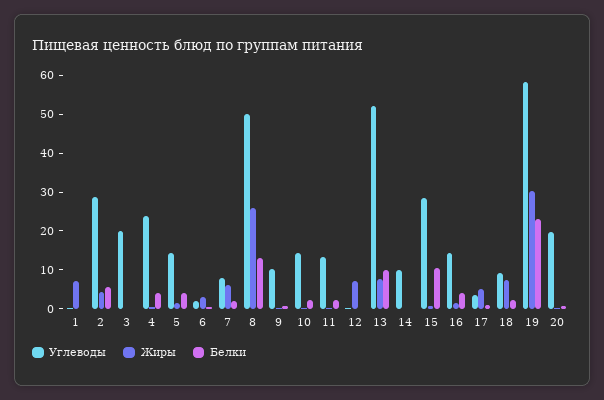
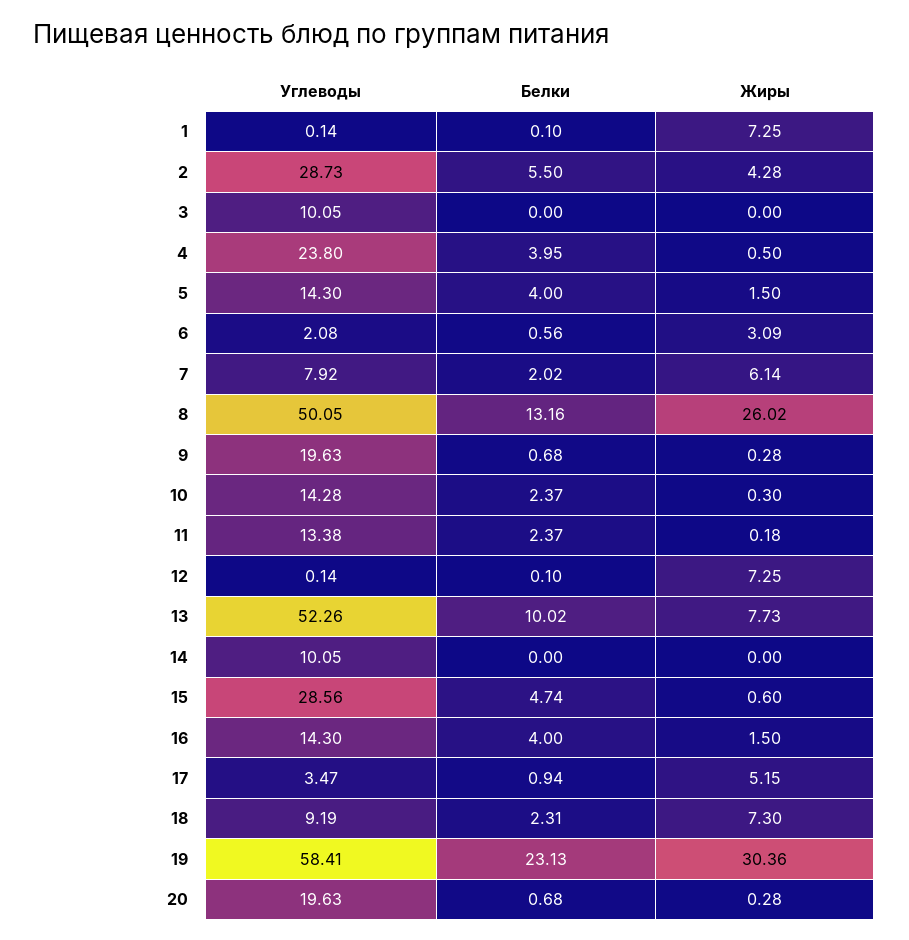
  {
    "Углеводы": {
      "1": 0.14,
      "2": 28.73,
-     "3": 20,
+     "3": 10.05,
      "4": 23.8,
      "5": 14.3,
      "6": 2.08,
      "7": 7.92,
      "8": 50.05,
-     "9": 10,
+     "9": 19.63,
      "10": 14.28,
      "11": 13.38,
      "12": 0.14,
      "13": 52.26,
      "14": 10.05,
      "15": 28.56,
      "16": 14.3,
      "17": 3.47,
      "18": 9.19,
      "19": 58.41,
      "20": 19.63
    },
    "Жиры": {
      "1": 7.25,
      "2": 4.28,
      "3": 0,
      "4": 0.5,
      "5": 1.5,
      "6": 3.09,
      "7": 6.14,
      "8": 26.02,
      "9": 0.28,
      "10": 0.3,
      "11": 0.18,
      "12": 7.25,
      "13": 7.73,
      "14": 0,
      "15": 0.6,
      "16": 1.5,
      "17": 5.15,
      "18": 7.3,
      "19": 30.36,
      "20": 0.28
    },
    "Белки": {
      "1": 0.1,
      "2": 5.5,
      "3": 0,
      "4": 3.95,
      "5": 4,
      "6": 0.56,
      "7": 2.02,
      "8": 13.16,
      "9": 0.68,
      "10": 2.37,
      "11": 2.37,
      "12": 0.1,
      "13": 10.02,
      "14": 0,
-     "15": 10,
+     "15": 4.74,
      "16": 4,
      "17": 0.94,
      "18": 2.31,
      "19": 23.13,
      "20": 0.68
    }
  }

